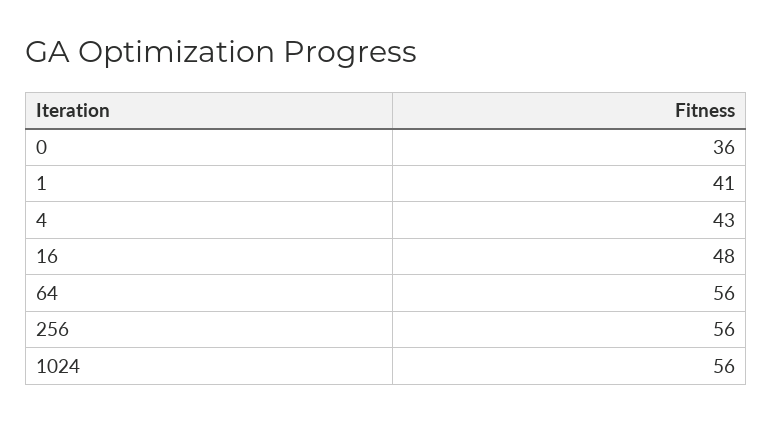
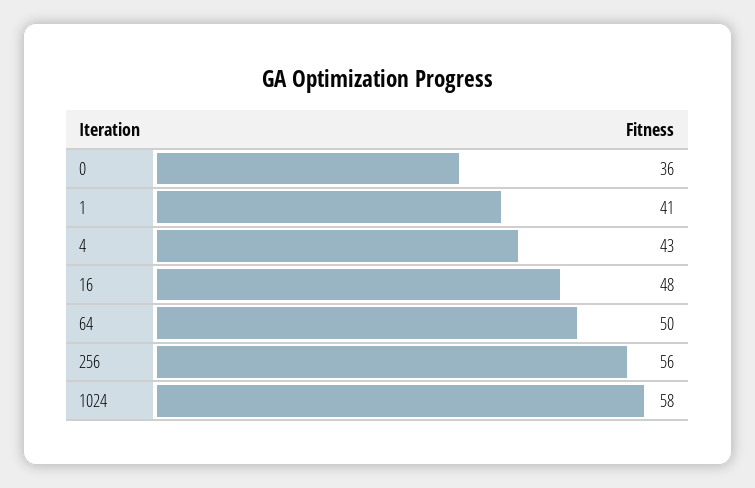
  {
    "0": 36,
    "1": 41,
    "4": 43,
    "16": 48,
-   "64": 56,
+   "64": 50,
    "256": 56,
-   "1024": 56
+   "1024": 58
  }

